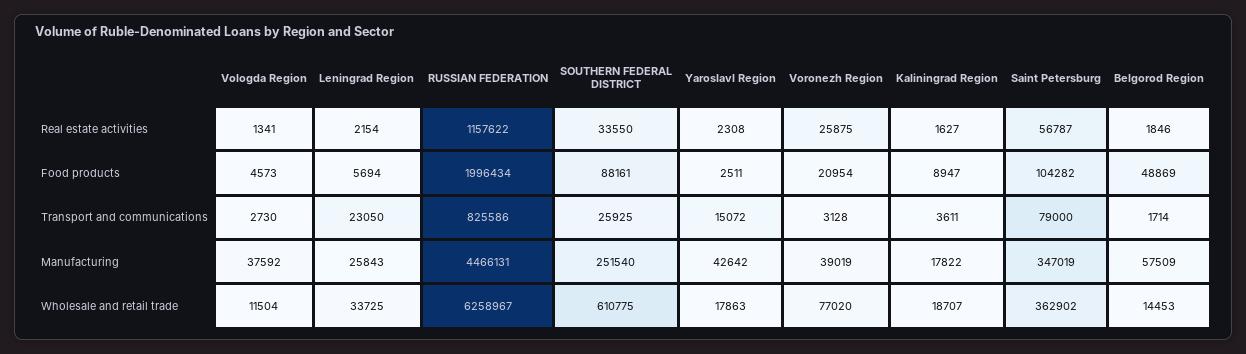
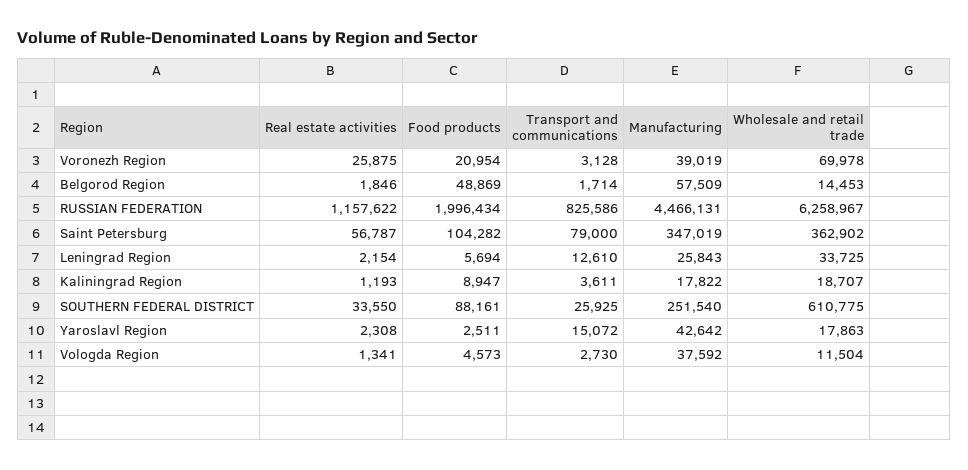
  {
    "Vologda Region": {
      "Real estate activities": 1341,
      "Food products": 4573,
      "Transport and communications": 2730,
      "Manufacturing": 37592,
      "Wholesale and retail trade": 11504
    },
    "Leningrad Region": {
      "Real estate activities": 2154,
      "Food products": 5694,
-     "Transport and communications": 23050,
+     "Transport and communications": 12610,
      "Manufacturing": 25843,
      "Wholesale and retail trade": 33725
    },
    "RUSSIAN FEDERATION": {
      "Real estate activities": 1157622,
      "Food products": 1996434,
      "Transport and communications": 825586,
      "Manufacturing": 4466131,
      "Wholesale and retail trade": 6258967
    },
    "SOUTHERN FEDERAL DISTRICT": {
      "Real estate activities": 33550,
      "Food products": 88161,
      "Transport and communications": 25925,
      "Manufacturing": 251540,
      "Wholesale and retail trade": 610775
    },
    "Yaroslavl Region": {
      "Real estate activities": 2308,
      "Food products": 2511,
      "Transport and communications": 15072,
      "Manufacturing": 42642,
      "Wholesale and retail trade": 17863
    },
    "Voronezh Region": {
      "Real estate activities": 25875,
      "Food products": 20954,
      "Transport and communications": 3128,
      "Manufacturing": 39019,
-     "Wholesale and retail trade": 77020
+     "Wholesale and retail trade": 69978
    },
    "Kaliningrad Region": {
-     "Real estate activities": 1627,
+     "Real estate activities": 1193,
      "Food products": 8947,
      "Transport and communications": 3611,
      "Manufacturing": 17822,
      "Wholesale and retail trade": 18707
    },
    "Saint Petersburg": {
      "Real estate activities": 56787,
      "Food products": 104282,
      "Transport and communications": 79000,
      "Manufacturing": 347019,
      "Wholesale and retail trade": 362902
    },
    "Belgorod Region": {
      "Real estate activities": 1846,
      "Food products": 48869,
      "Transport and communications": 1714,
      "Manufacturing": 57509,
      "Wholesale and retail trade": 14453
    }
  }

